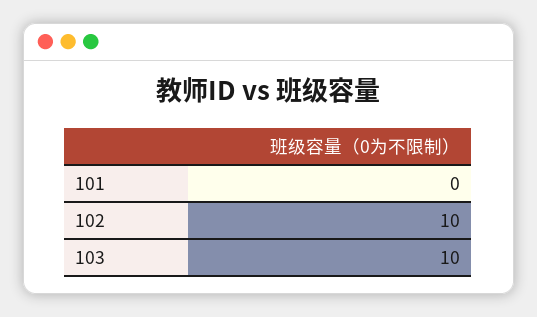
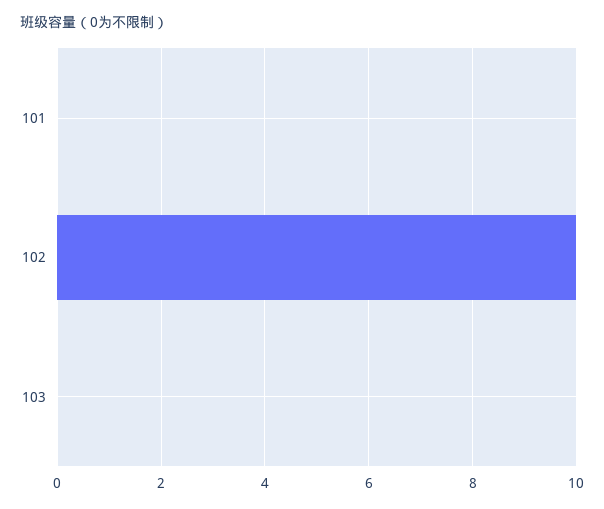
  {
    "101": 0,
    "102": 10,
-   "103": 10
+   "103": 0
  }

